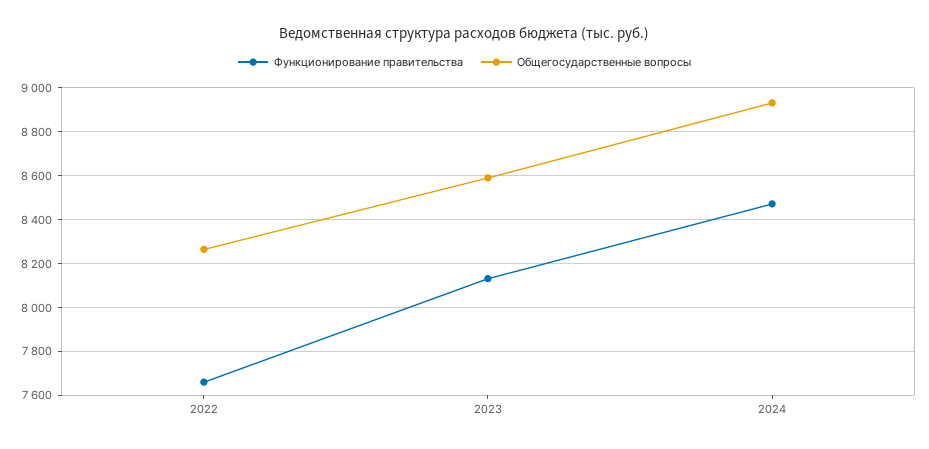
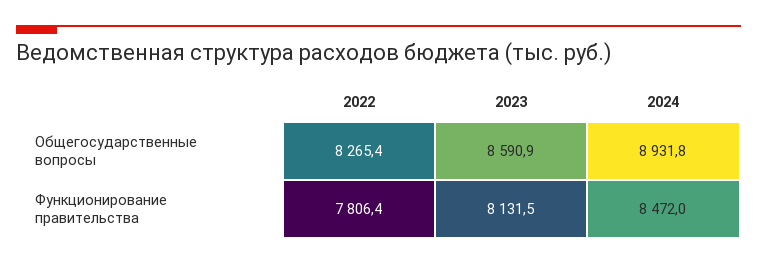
  {
    "Функционирование правительства": {
-     "2022": 7650,
+     "2022": 7806.4,
      "2023": 8131.5,
      "2024": 8472
    },
    "Общегосударственные вопросы": {
      "2022": 8265.4,
      "2023": 8590.9,
      "2024": 8931.8
    }
  }

